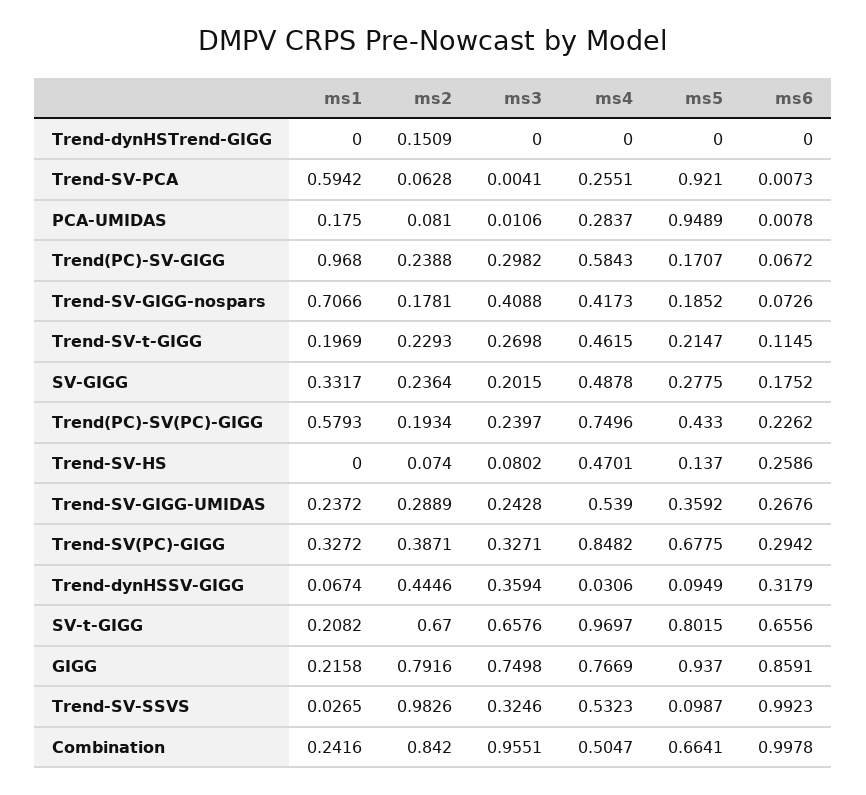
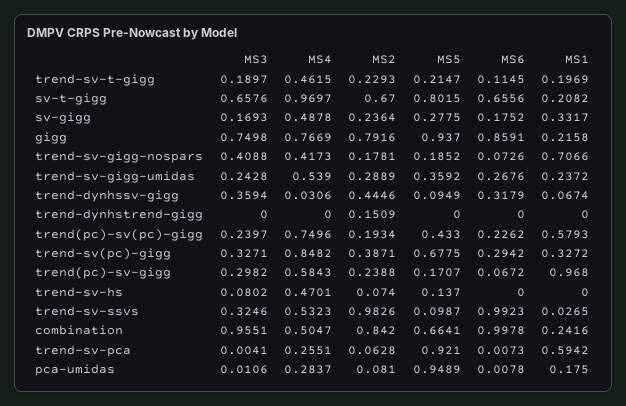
  {
    "ms1": {
      "Trend-dynHSTrend-GIGG": 0,
      "Trend-SV-PCA": 0.5942,
      "PCA-UMIDAS": 0.175,
      "Trend(PC)-SV-GIGG": 0.968,
      "Trend-SV-GIGG-nospars": 0.7066,
      "Trend-SV-t-GIGG": 0.1969,
      "SV-GIGG": 0.3317,
      "Trend(PC)-SV(PC)-GIGG": 0.5793,
      "Trend-SV-HS": 0,
      "Trend-SV-GIGG-UMIDAS": 0.2372,
      "Trend-SV(PC)-GIGG": 0.3272,
      "Trend-dynHSSV-GIGG": 0.0674,
      "SV-t-GIGG": 0.2082,
      "GIGG": 0.2158,
      "Trend-SV-SSVS": 0.0265,
      "Combination": 0.2416
    },
    "ms2": {
      "Trend-dynHSTrend-GIGG": 0.1509,
      "Trend-SV-PCA": 0.0628,
      "PCA-UMIDAS": 0.081,
      "Trend(PC)-SV-GIGG": 0.2388,
      "Trend-SV-GIGG-nospars": 0.1781,
      "Trend-SV-t-GIGG": 0.2293,
      "SV-GIGG": 0.2364,
      "Trend(PC)-SV(PC)-GIGG": 0.1934,
      "Trend-SV-HS": 0.074,
      "Trend-SV-GIGG-UMIDAS": 0.2889,
      "Trend-SV(PC)-GIGG": 0.3871,
      "Trend-dynHSSV-GIGG": 0.4446,
      "SV-t-GIGG": 0.67,
      "GIGG": 0.7916,
      "Trend-SV-SSVS": 0.9826,
      "Combination": 0.842
    },
    "ms3": {
      "Trend-dynHSTrend-GIGG": 0,
      "Trend-SV-PCA": 0.0041,
      "PCA-UMIDAS": 0.0106,
      "Trend(PC)-SV-GIGG": 0.2982,
      "Trend-SV-GIGG-nospars": 0.4088,
-     "Trend-SV-t-GIGG": 0.2698,
+     "Trend-SV-t-GIGG": 0.1897,
-     "SV-GIGG": 0.2015,
+     "SV-GIGG": 0.1693,
      "Trend(PC)-SV(PC)-GIGG": 0.2397,
      "Trend-SV-HS": 0.0802,
      "Trend-SV-GIGG-UMIDAS": 0.2428,
      "Trend-SV(PC)-GIGG": 0.3271,
      "Trend-dynHSSV-GIGG": 0.3594,
      "SV-t-GIGG": 0.6576,
      "GIGG": 0.7498,
      "Trend-SV-SSVS": 0.3246,
      "Combination": 0.9551
    },
    "ms4": {
      "Trend-dynHSTrend-GIGG": 0,
      "Trend-SV-PCA": 0.2551,
      "PCA-UMIDAS": 0.2837,
      "Trend(PC)-SV-GIGG": 0.5843,
      "Trend-SV-GIGG-nospars": 0.4173,
      "Trend-SV-t-GIGG": 0.4615,
      "SV-GIGG": 0.4878,
      "Trend(PC)-SV(PC)-GIGG": 0.7496,
      "Trend-SV-HS": 0.4701,
      "Trend-SV-GIGG-UMIDAS": 0.539,
      "Trend-SV(PC)-GIGG": 0.8482,
      "Trend-dynHSSV-GIGG": 0.0306,
      "SV-t-GIGG": 0.9697,
      "GIGG": 0.7669,
      "Trend-SV-SSVS": 0.5323,
      "Combination": 0.5047
    },
    "ms5": {
      "Trend-dynHSTrend-GIGG": 0,
      "Trend-SV-PCA": 0.921,
      "PCA-UMIDAS": 0.9489,
      "Trend(PC)-SV-GIGG": 0.1707,
      "Trend-SV-GIGG-nospars": 0.1852,
      "Trend-SV-t-GIGG": 0.2147,
      "SV-GIGG": 0.2775,
      "Trend(PC)-SV(PC)-GIGG": 0.433,
      "Trend-SV-HS": 0.137,
      "Trend-SV-GIGG-UMIDAS": 0.3592,
      "Trend-SV(PC)-GIGG": 0.6775,
      "Trend-dynHSSV-GIGG": 0.0949,
      "SV-t-GIGG": 0.8015,
      "GIGG": 0.937,
      "Trend-SV-SSVS": 0.0987,
      "Combination": 0.6641
    },
    "ms6": {
      "Trend-dynHSTrend-GIGG": 0,
      "Trend-SV-PCA": 0.0073,
      "PCA-UMIDAS": 0.0078,
      "Trend(PC)-SV-GIGG": 0.0672,
      "Trend-SV-GIGG-nospars": 0.0726,
      "Trend-SV-t-GIGG": 0.1145,
      "SV-GIGG": 0.1752,
      "Trend(PC)-SV(PC)-GIGG": 0.2262,
-     "Trend-SV-HS": 0.2586,
+     "Trend-SV-HS": 0,
      "Trend-SV-GIGG-UMIDAS": 0.2676,
      "Trend-SV(PC)-GIGG": 0.2942,
      "Trend-dynHSSV-GIGG": 0.3179,
      "SV-t-GIGG": 0.6556,
      "GIGG": 0.8591,
      "Trend-SV-SSVS": 0.9923,
      "Combination": 0.9978
    }
  }

